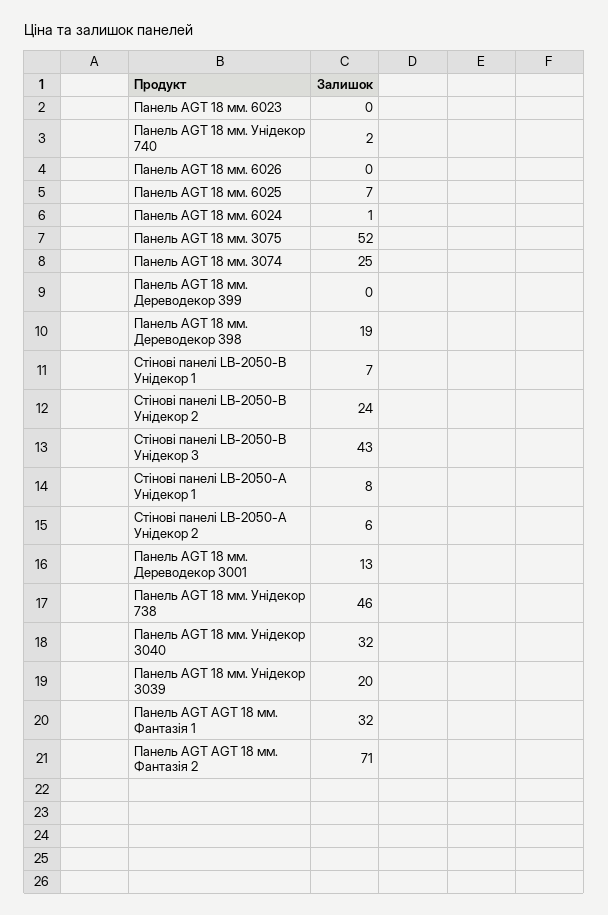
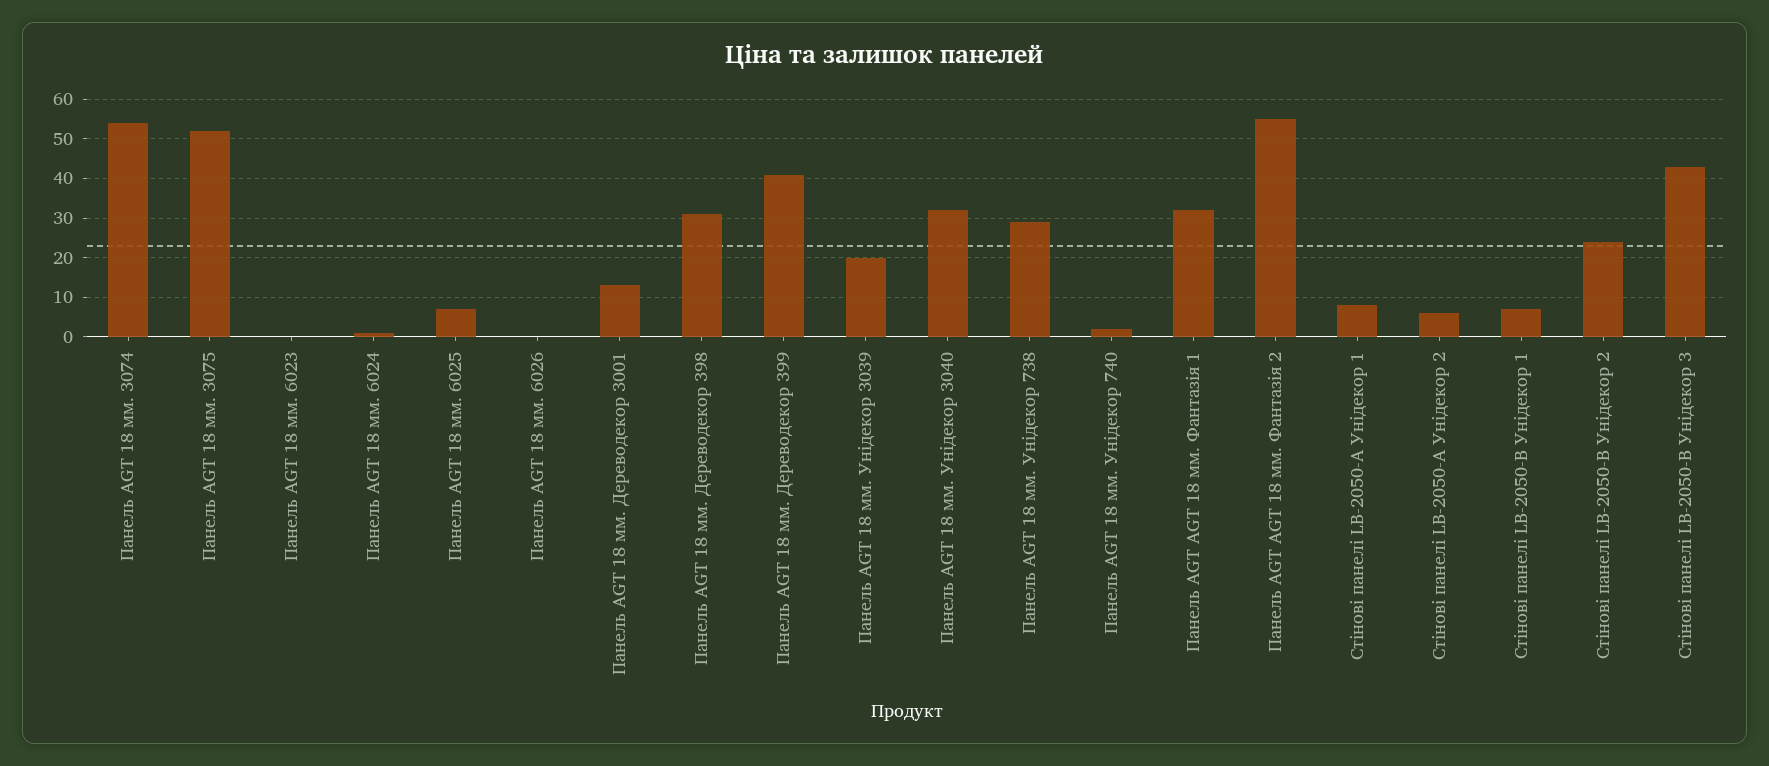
  {
    "Панель AGT 18 мм. 6023": 0,
    "Панель AGT 18 мм. Унідекор 740": 2,
    "Панель AGT 18 мм. 6026": 0,
    "Панель AGT 18 мм. 6025": 7,
    "Панель AGT 18 мм. 6024": 1,
    "Панель AGT 18 мм. 3075": 52,
-   "Панель AGT 18 мм. 3074": 25,
+   "Панель AGT 18 мм. 3074": 55,
-   "Панель AGT 18 мм. Дереводекор 399": 0,
+   "Панель AGT 18 мм. Дереводекор 399": 40,
-   "Панель AGT 18 мм. Дереводекор 398": 19,
+   "Панель AGT 18 мм. Дереводекор 398": 30,
    "Стінові панелі LB-2050-В Унідекор 1": 7,
    "Стінові панелі LB-2050-В Унідекор 2": 24,
    "Стінові панелі LB-2050-В Унідекор 3": 43,
    "Стінові панелі LB-2050-А Унідекор 1": 8,
    "Стінові панелі LB-2050-А Унідекор 2": 6,
    "Панель AGT 18 мм. Дереводекор 3001": 13,
-   "Панель AGT 18 мм. Унідекор 738": 46,
+   "Панель AGT 18 мм. Унідекор 738": 30,
    "Панель AGT 18 мм. Унідекор 3040": 32,
    "Панель AGT 18 мм. Унідекор 3039": 20,
    "Панель AGT AGT 18 мм. Фантазія 1": 32,
-   "Панель AGT AGT 18 мм. Фантазія 2": 71
+   "Панель AGT AGT 18 мм. Фантазія 2": 55
  }

